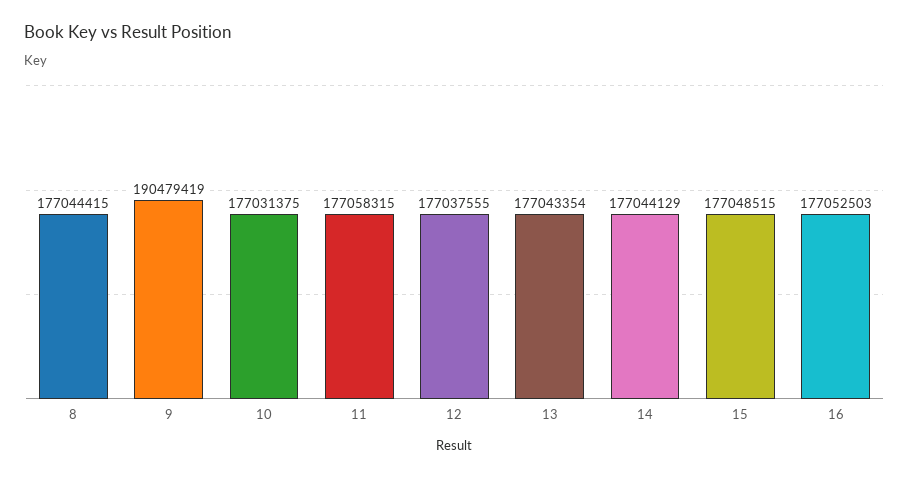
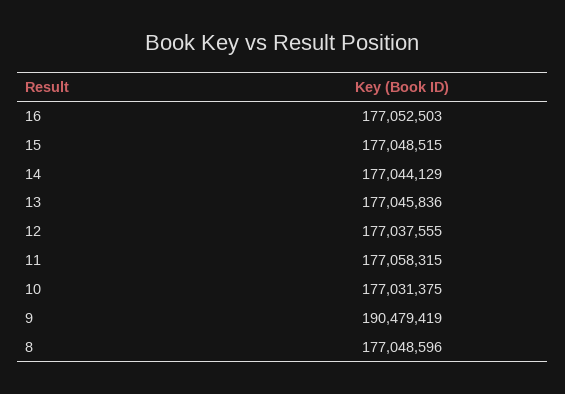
  {
-   "8": 177044415,
+   "8": 177048596,
    "9": 190479419,
    "10": 177031375,
    "11": 177058315,
    "12": 177037555,
-   "13": 177043354,
+   "13": 177045836,
    "14": 177044129,
    "15": 177048515,
    "16": 177052503
  }

